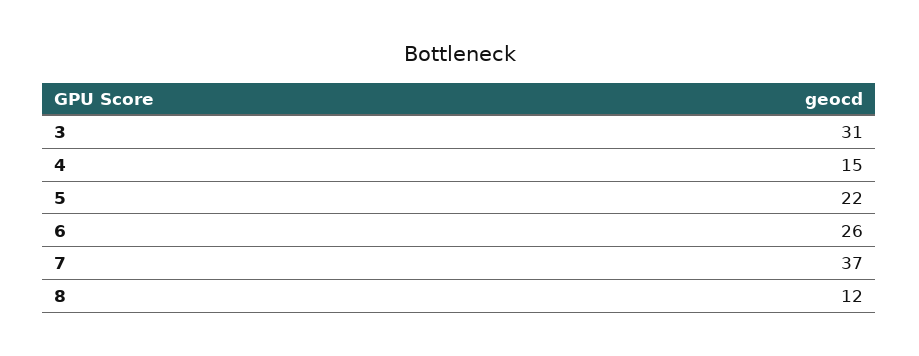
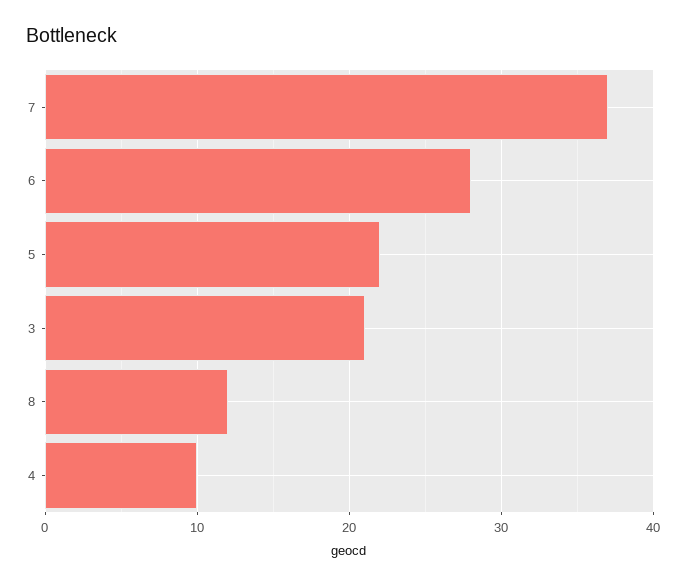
  {
-   "3": 31,
+   "3": 21,
-   "4": 15,
+   "4": 10,
    "5": 22,
-   "6": 26,
+   "6": 28,
    "7": 37,
    "8": 12
  }

